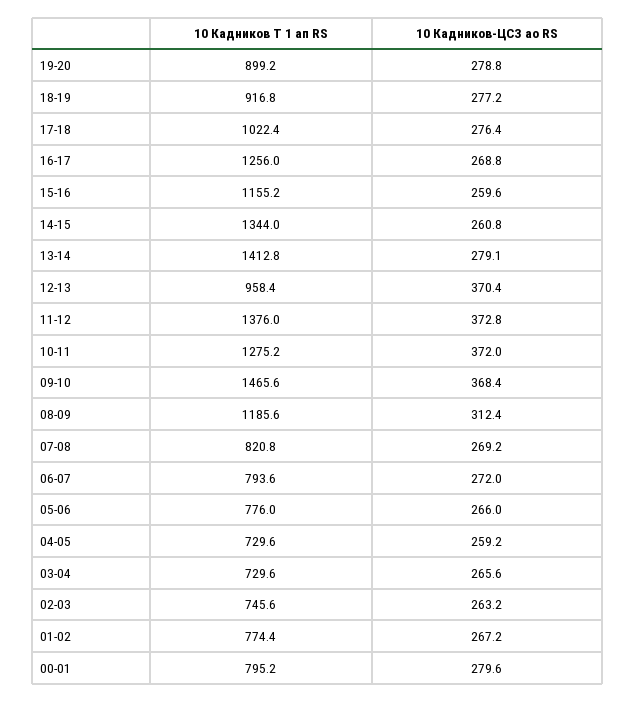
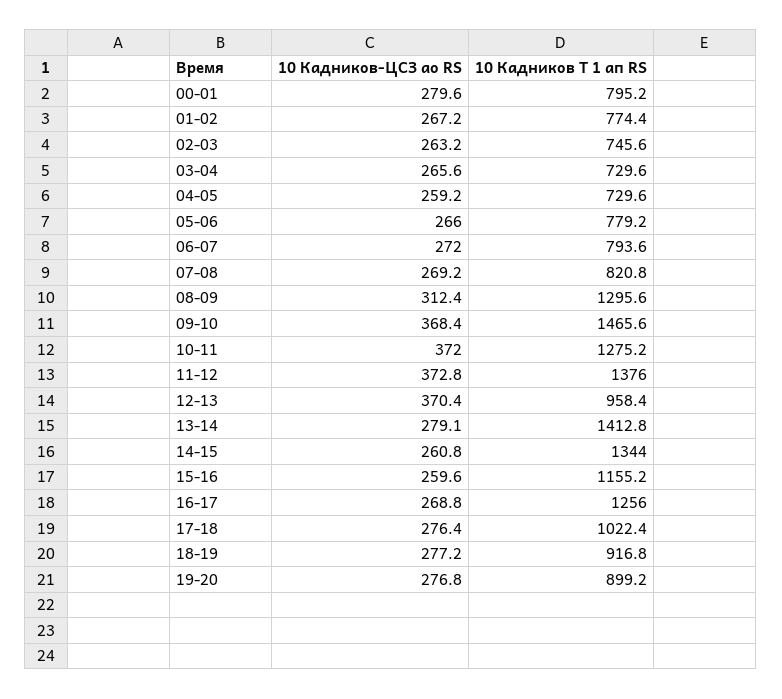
  {
    "10 Кадников Т 1 ап RS": {
      "19-20": 899.2,
      "18-19": 916.8,
      "17-18": 1022.4,
      "16-17": 1256,
      "15-16": 1155.2,
      "14-15": 1344,
      "13-14": 1412.8,
      "12-13": 958.4,
      "11-12": 1376,
      "10-11": 1275.2,
      "09-10": 1465.6,
-     "08-09": 1185.6,
+     "08-09": 1295.6,
      "07-08": 820.8,
      "06-07": 793.6,
-     "05-06": 776,
+     "05-06": 779.2,
      "04-05": 729.6,
      "03-04": 729.6,
      "02-03": 745.6,
      "01-02": 774.4,
      "00-01": 795.2
    },
    "10 Кадников-ЦСЗ ао RS": {
-     "19-20": 278.8,
+     "19-20": 276.8,
      "18-19": 277.2,
      "17-18": 276.4,
      "16-17": 268.8,
      "15-16": 259.6,
      "14-15": 260.8,
      "13-14": 279.1,
      "12-13": 370.4,
      "11-12": 372.8,
      "10-11": 372,
      "09-10": 368.4,
      "08-09": 312.4,
      "07-08": 269.2,
      "06-07": 272,
      "05-06": 266,
      "04-05": 259.2,
      "03-04": 265.6,
      "02-03": 263.2,
      "01-02": 267.2,
      "00-01": 279.6
    }
  }

